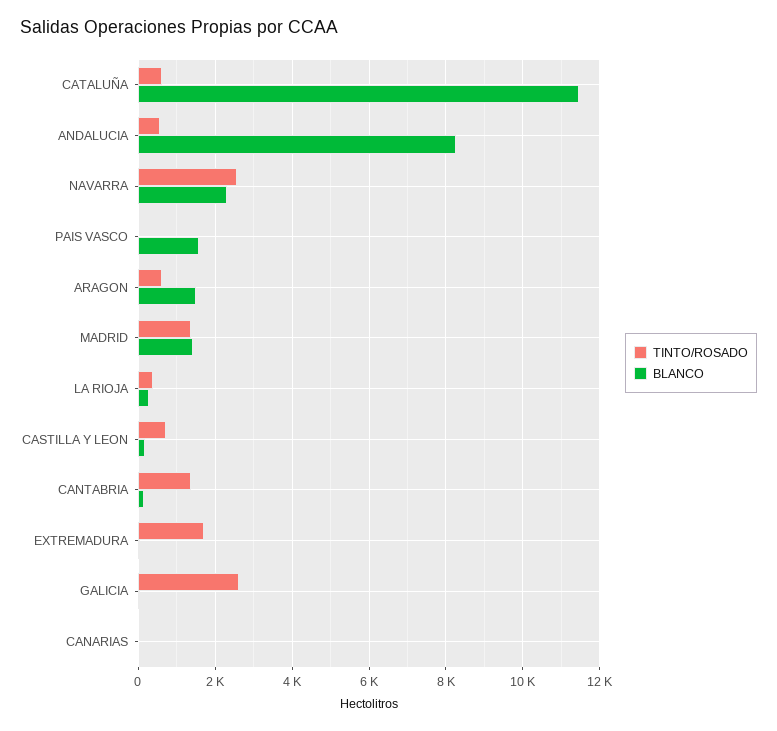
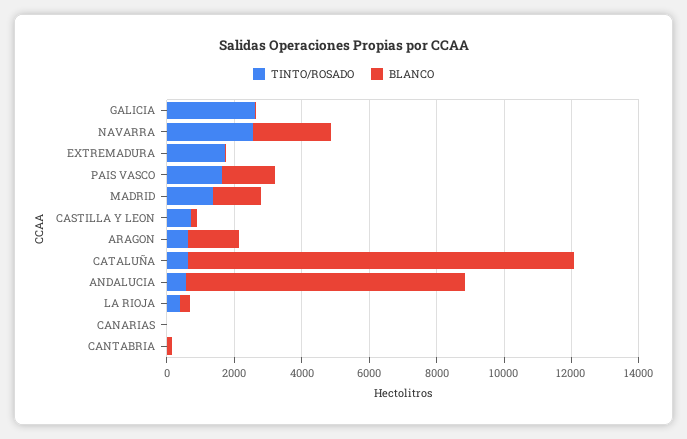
  {
    "TINTO/ROSADO": {
      "CATALUÑA": 600,
      "ANDALUCIA": 600,
      "NAVARRA": 2600,
-     "PAIS VASCO": 0,
+     "PAIS VASCO": 1500,
      "ARAGON": 600,
      "MADRID": 1400,
      "LA RIOJA": 400,
      "CASTILLA Y LEON": 800,
-     "CANTABRIA": 1400,
+     "CANTABRIA": 0,
      "EXTREMADURA": 1800,
      "GALICIA": 2600,
      "CANARIAS": 0
    },
    "BLANCO": {
      "CATALUÑA": 11400,
      "ANDALUCIA": 8200,
      "NAVARRA": 2400,
      "PAIS VASCO": 1600,
      "ARAGON": 1600,
      "MADRID": 1400,
      "LA RIOJA": 200,
      "CASTILLA Y LEON": 200,
      "CANTABRIA": 200,
      "EXTREMADURA": 0,
      "GALICIA": 0,
      "CANARIAS": 0
    }
  }

